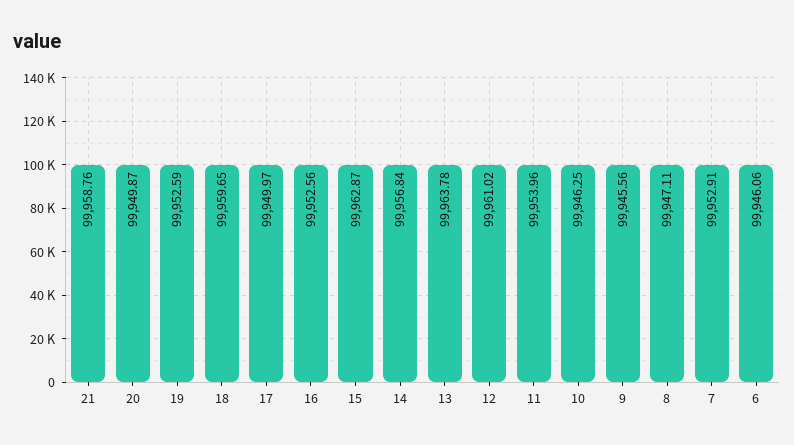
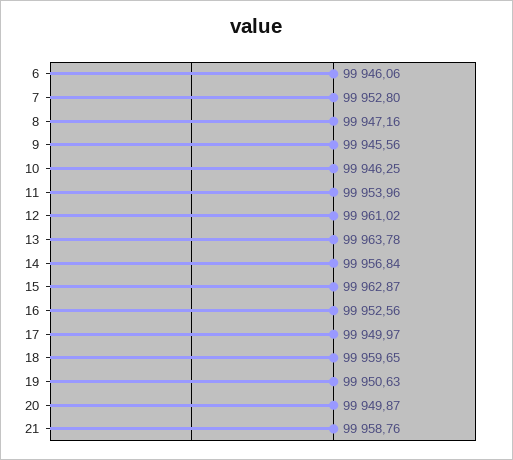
  {
    "21": 99958.76,
    "20": 99949.87,
-   "19": 99952.59,
+   "19": 99950.63,
    "18": 99959.65,
    "17": 99949.97,
    "16": 99952.56,
    "15": 99962.87,
    "14": 99956.84,
    "13": 99963.78,
    "12": 99961.02,
    "11": 99953.96,
    "10": 99946.25,
    "9": 99945.56,
-   "8": 99947.11,
+   "8": 99947.16,
-   "7": 99952.91,
+   "7": 99952.8,
    "6": 99946.06
  }

